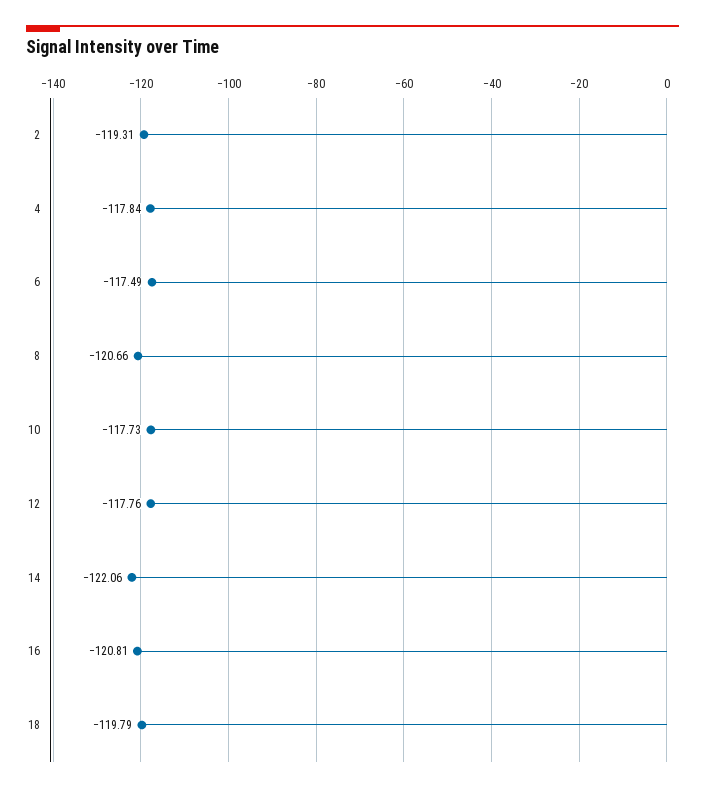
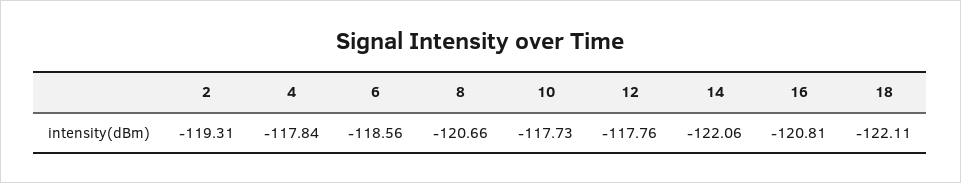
  {
    "2": -119.31,
    "4": -117.84,
-   "6": -117.49,
+   "6": -118.56,
    "8": -120.66,
    "10": -117.73,
    "12": -117.76,
    "14": -122.06,
    "16": -120.81,
-   "18": -119.79
+   "18": -122.11
  }

